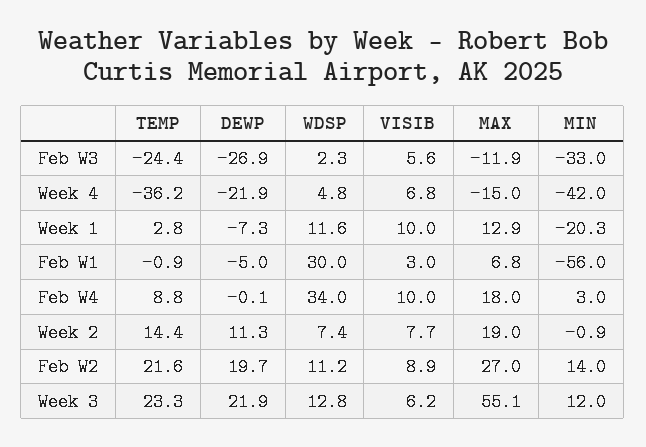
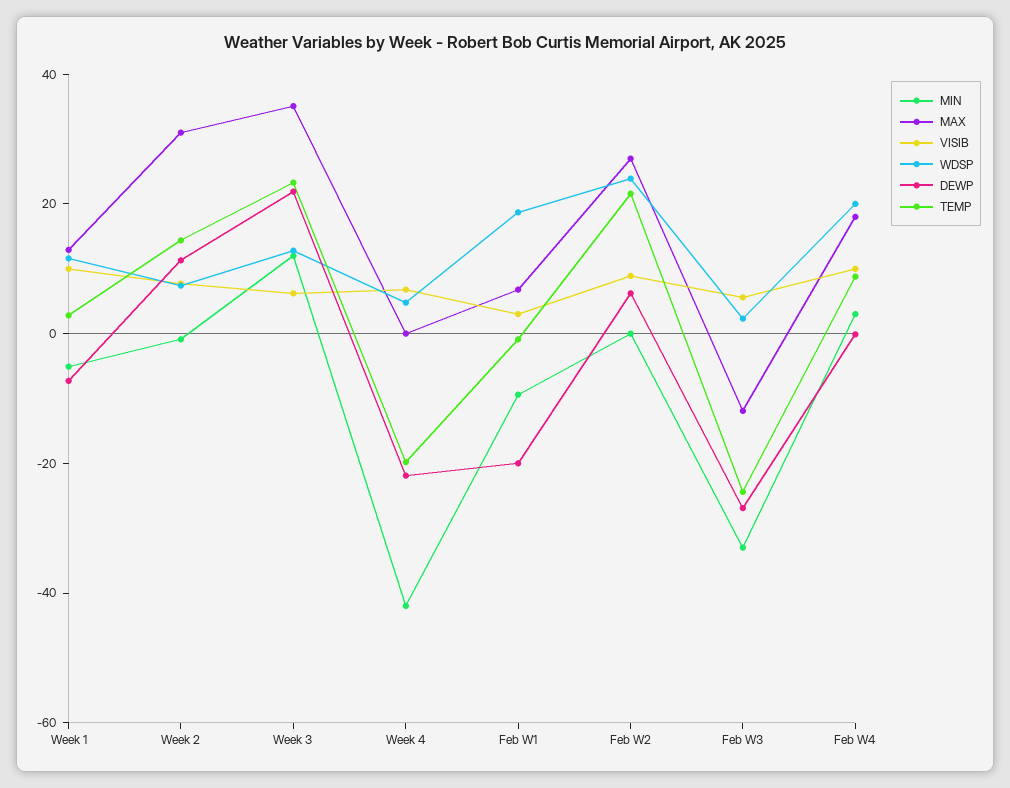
  {
    "TEMP": {
      "Feb W3": -24.4,
-     "Week 4": -36.2,
+     "Week 4": -20,
      "Week 1": 2.8,
      "Feb W1": -0.9,
      "Feb W4": 8.8,
      "Week 2": 14.4,
      "Feb W2": 21.6,
      "Week 3": 23.3
    },
    "DEWP": {
      "Feb W3": -26.9,
      "Week 4": -21.9,
      "Week 1": -7.3,
-     "Feb W1": -5,
+     "Feb W1": -20,
      "Feb W4": -0.1,
      "Week 2": 11.3,
-     "Feb W2": 19.7,
+     "Feb W2": 5,
      "Week 3": 21.9
    },
    "WDSP": {
      "Feb W3": 2.3,
      "Week 4": 4.8,
      "Week 1": 11.6,
-     "Feb W1": 30,
+     "Feb W1": 20,
-     "Feb W4": 34,
+     "Feb W4": 20,
      "Week 2": 7.4,
-     "Feb W2": 11.2,
+     "Feb W2": 25,
      "Week 3": 12.8
    },
    "VISIB": {
      "Feb W3": 5.6,
      "Week 4": 6.8,
      "Week 1": 10,
      "Feb W1": 3,
      "Feb W4": 10,
      "Week 2": 7.7,
      "Feb W2": 8.9,
      "Week 3": 6.2
    },
    "MAX": {
      "Feb W3": -11.9,
-     "Week 4": -15,
+     "Week 4": 0,
      "Week 1": 12.9,
      "Feb W1": 6.8,
      "Feb W4": 18,
-     "Week 2": 19,
+     "Week 2": 30,
      "Feb W2": 27,
-     "Week 3": 55.1
+     "Week 3": 35
    },
    "MIN": {
      "Feb W3": -33,
      "Week 4": -42,
-     "Week 1": -20.3,
+     "Week 1": -5,
-     "Feb W1": -56,
+     "Feb W1": -10,
      "Feb W4": 3,
      "Week 2": -0.9,
-     "Feb W2": 14,
+     "Feb W2": 0,
      "Week 3": 12
    }
  }

